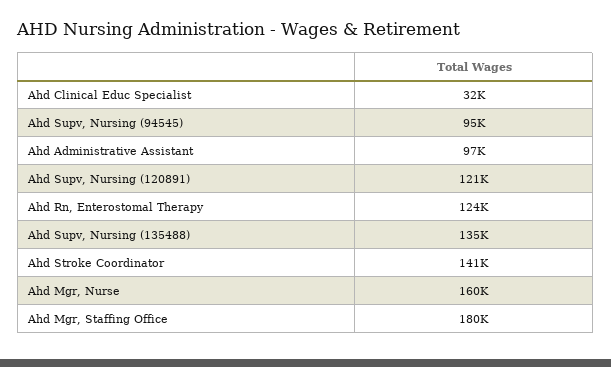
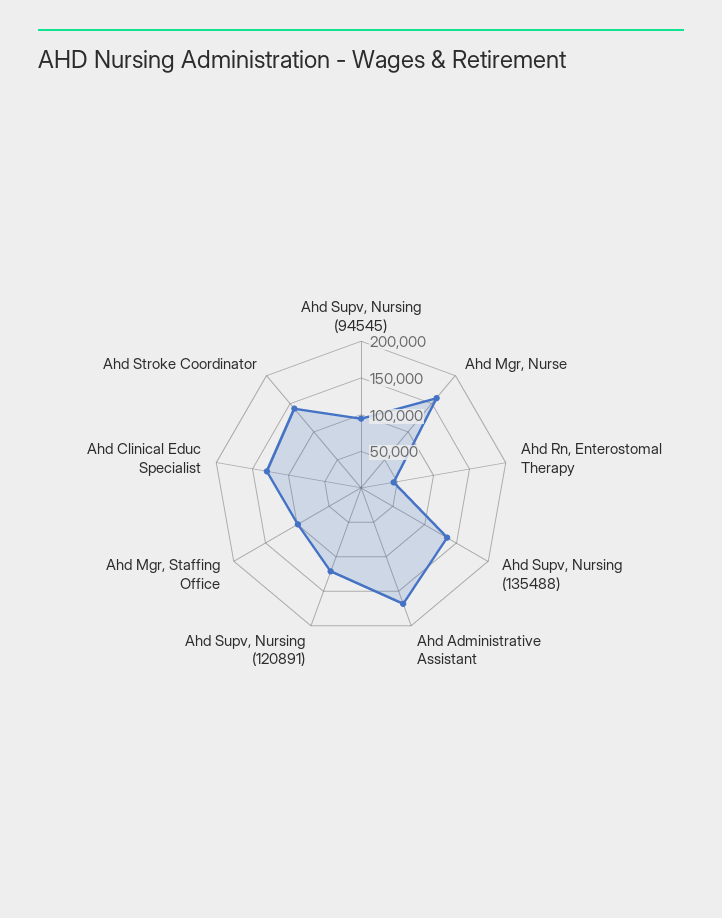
  {
-   "Ahd Clinical Educ Specialist": 32000,
+   "Ahd Clinical Educ Specialist": 125000,
    "Ahd Supv, Nursing (94545)": 95000,
-   "Ahd Administrative Assistant": 97000,
+   "Ahd Administrative Assistant": 175000,
    "Ahd Supv, Nursing (120891)": 121000,
-   "Ahd Rn, Enterostomal Therapy": 124000,
+   "Ahd Rn, Enterostomal Therapy": 50000,
    "Ahd Supv, Nursing (135488)": 135000,
    "Ahd Stroke Coordinator": 141000,
    "Ahd Mgr, Nurse": 160000,
-   "Ahd Mgr, Staffing Office": 180000
+   "Ahd Mgr, Staffing Office": 100000
  }

